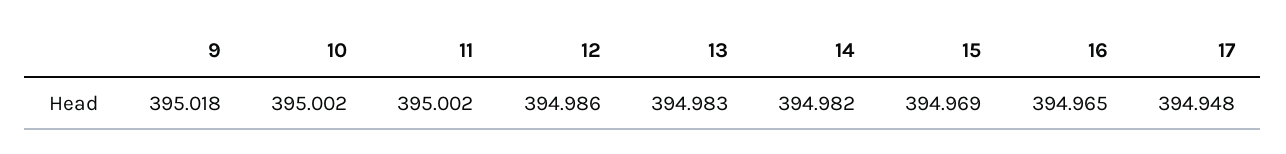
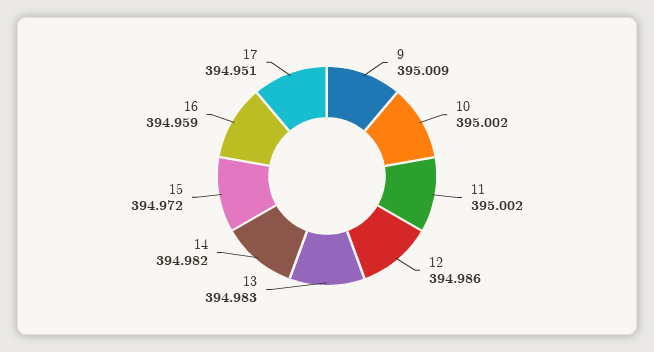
  {
-   "9": 395.018,
+   "9": 395.009,
    "10": 395.002,
    "11": 395.002,
    "12": 394.986,
    "13": 394.983,
    "14": 394.982,
-   "15": 394.969,
+   "15": 394.972,
-   "16": 394.965,
+   "16": 394.959,
-   "17": 394.948
+   "17": 394.951
  }

